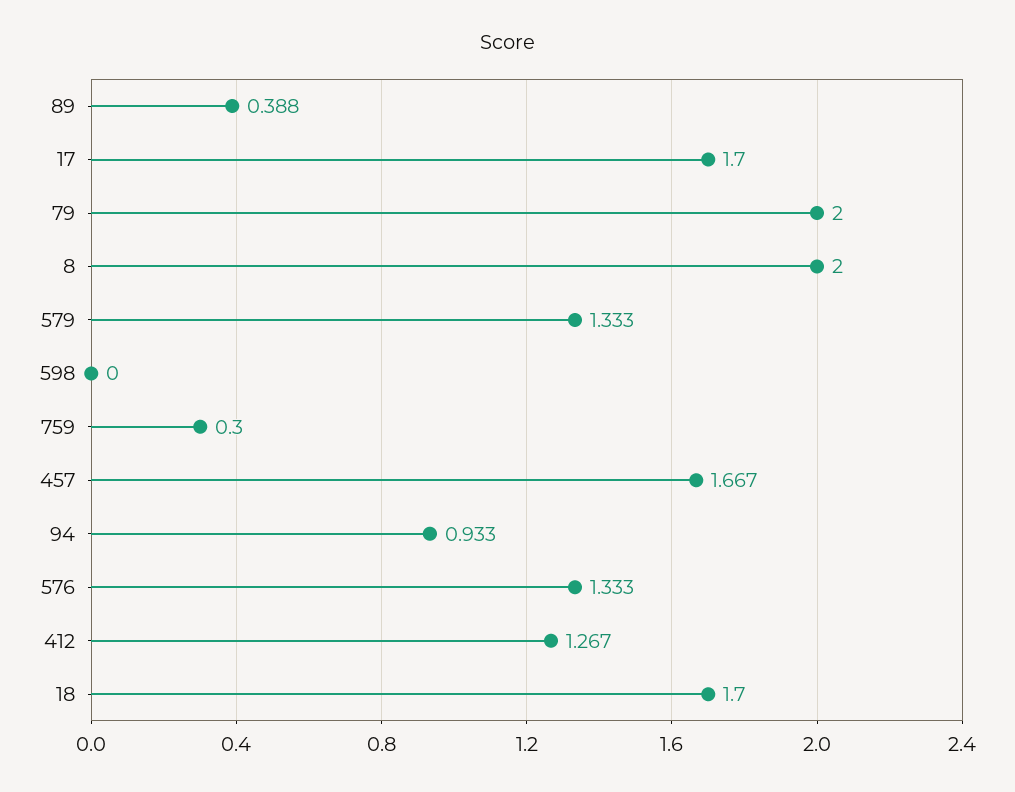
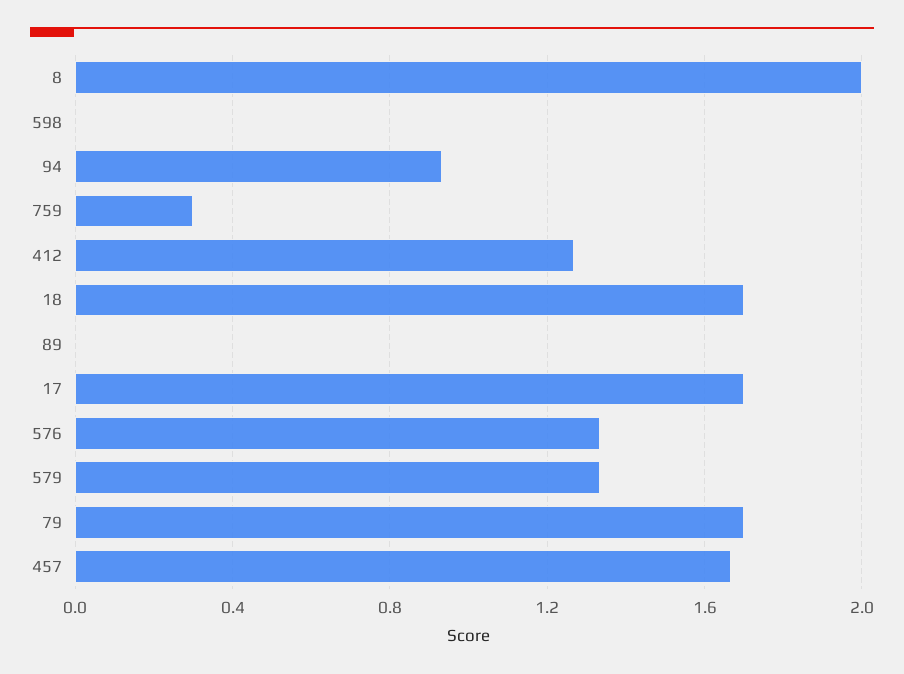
  {
-   "89": 0.388,
+   "89": 0,
    "17": 1.7,
-   "79": 2,
+   "79": 1.7,
    "8": 2,
    "579": 1.333,
    "598": 0,
    "759": 0.3,
    "457": 1.667,
    "94": 0.933,
    "576": 1.333,
    "412": 1.267,
    "18": 1.7
  }

